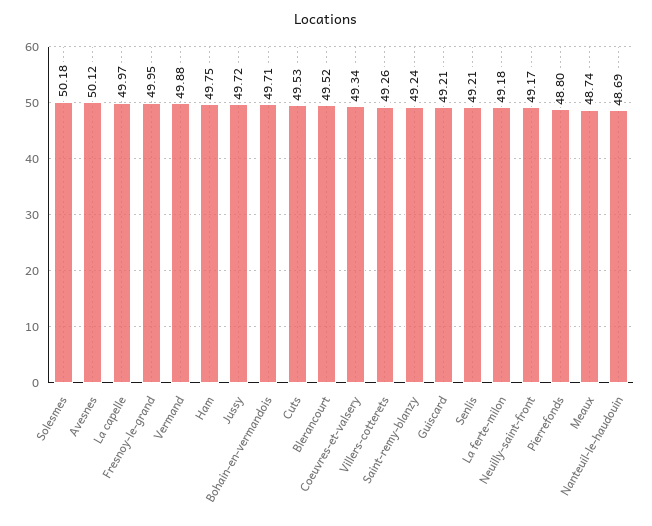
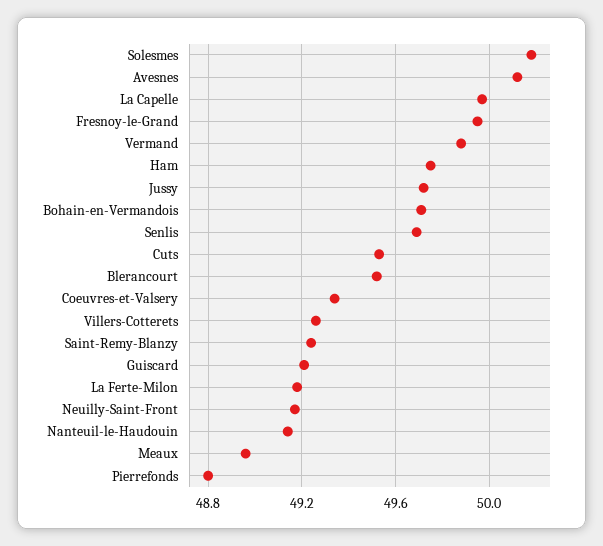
  {
    "Solesmes": 50.18,
    "Avesnes": 50.12,
    "La capelle": 49.97,
    "Fresnoy-le-grand": 49.95,
    "Vermand": 49.88,
    "Ham": 49.75,
    "Jussy": 49.72,
    "Bohain-en-vermandois": 49.71,
    "Cuts": 49.53,
    "Blerancourt": 49.52,
    "Coeuvres-et-valsery": 49.34,
    "Villers-cotterets": 49.26,
    "Saint-remy-blanzy": 49.24,
    "Guiscard": 49.21,
-   "Senlis": 49.21,
+   "Senlis": 49.7,
    "La ferte-milon": 49.18,
    "Neuilly-saint-front": 49.17,
    "Pierrefonds": 48.8,
-   "Meaux": 48.74,
+   "Meaux": 48.95,
-   "Nanteuil-le-haudouin": 48.69
+   "Nanteuil-le-haudouin": 49.15
  }

